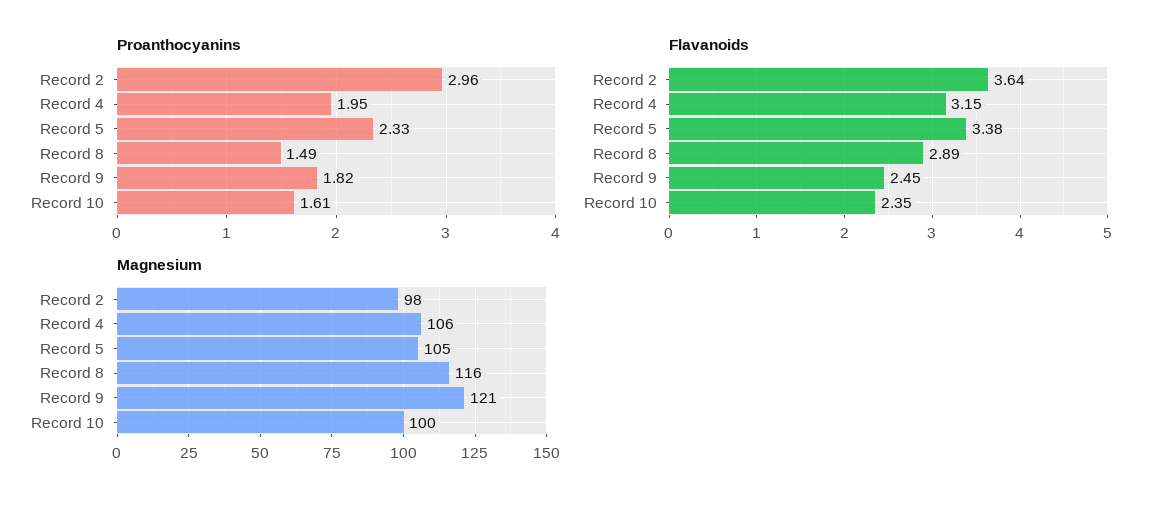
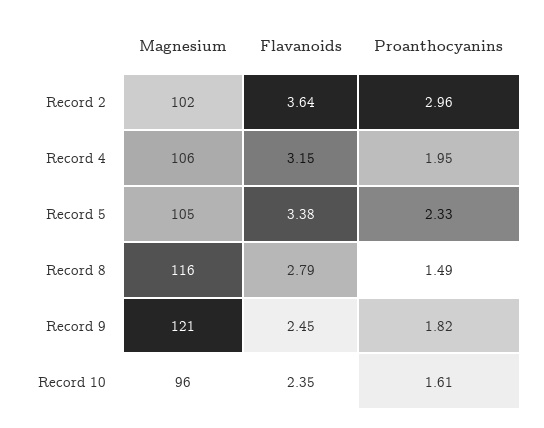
  {
    "Proanthocyanins": {
      "Record 2": 2.96,
      "Record 4": 1.95,
      "Record 5": 2.33,
      "Record 8": 1.49,
      "Record 9": 1.82,
      "Record 10": 1.61
    },
    "Flavanoids": {
      "Record 2": 3.64,
      "Record 4": 3.15,
      "Record 5": 3.38,
-     "Record 8": 2.89,
+     "Record 8": 2.79,
      "Record 9": 2.45,
      "Record 10": 2.35
    },
    "Magnesium": {
-     "Record 2": 98,
+     "Record 2": 102,
      "Record 4": 106,
      "Record 5": 105,
      "Record 8": 116,
      "Record 9": 121,
-     "Record 10": 100
+     "Record 10": 96
    }
  }

